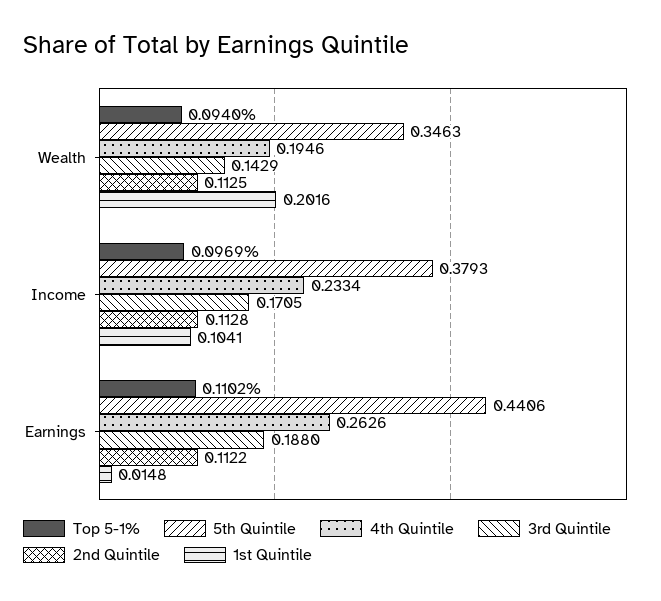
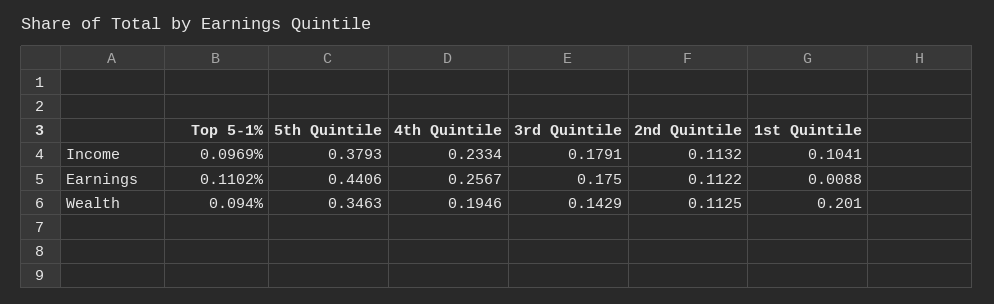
  {
    "Top 5-1%": {
      "Wealth": 0.094,
      "Income": 0.0969,
      "Earnings": 0.1102
    },
    "5th Quintile": {
      "Wealth": 0.3463,
      "Income": 0.3793,
      "Earnings": 0.4406
    },
    "4th Quintile": {
      "Wealth": 0.1946,
      "Income": 0.2334,
-     "Earnings": 0.2626
+     "Earnings": 0.2567
    },
    "3rd Quintile": {
      "Wealth": 0.1429,
-     "Income": 0.1705,
+     "Income": 0.1791,
-     "Earnings": 0.188
+     "Earnings": 0.175
    },
    "2nd Quintile": {
      "Wealth": 0.1125,
-     "Income": 0.1128,
+     "Income": 0.1132,
      "Earnings": 0.1122
    },
    "1st Quintile": {
-     "Wealth": 0.2016,
+     "Wealth": 0.201,
      "Income": 0.1041,
-     "Earnings": 0.0148
+     "Earnings": 0.0088
    }
  }

